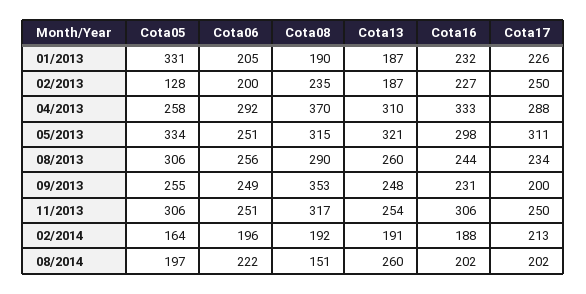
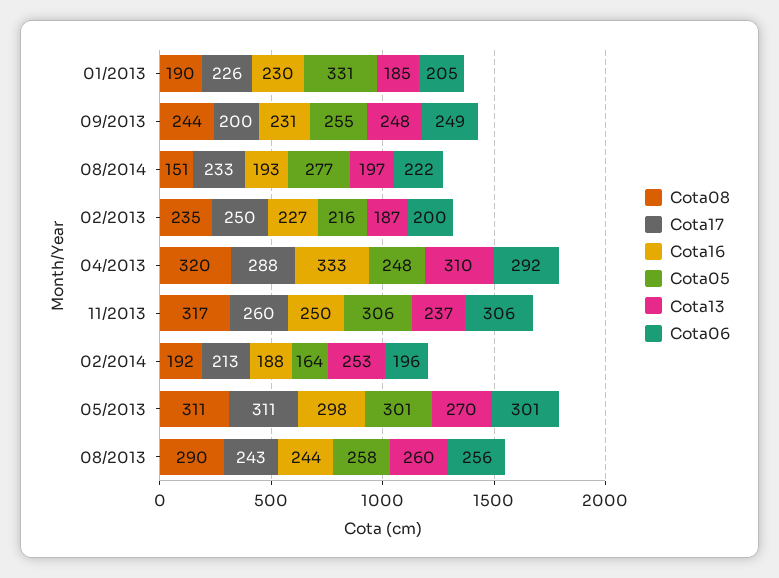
  {
    "Cota05": {
      "01/2013": 331,
-     "02/2013": 128,
+     "02/2013": 216,
-     "04/2013": 258,
+     "04/2013": 248,
-     "05/2013": 334,
+     "05/2013": 301,
-     "08/2013": 306,
+     "08/2013": 258,
      "09/2013": 255,
      "11/2013": 306,
      "02/2014": 164,
-     "08/2014": 197
+     "08/2014": 277
    },
    "Cota06": {
      "01/2013": 205,
      "02/2013": 200,
      "04/2013": 292,
-     "05/2013": 251,
+     "05/2013": 301,
      "08/2013": 256,
      "09/2013": 249,
-     "11/2013": 251,
+     "11/2013": 306,
      "02/2014": 196,
      "08/2014": 222
    },
    "Cota08": {
      "01/2013": 190,
      "02/2013": 235,
-     "04/2013": 370,
+     "04/2013": 320,
-     "05/2013": 315,
+     "05/2013": 311,
      "08/2013": 290,
-     "09/2013": 353,
+     "09/2013": 244,
      "11/2013": 317,
      "02/2014": 192,
      "08/2014": 151
    },
    "Cota13": {
-     "01/2013": 187,
+     "01/2013": 185,
      "02/2013": 187,
      "04/2013": 310,
-     "05/2013": 321,
+     "05/2013": 270,
      "08/2013": 260,
      "09/2013": 248,
-     "11/2013": 254,
+     "11/2013": 237,
-     "02/2014": 191,
+     "02/2014": 253,
-     "08/2014": 260
+     "08/2014": 197
    },
    "Cota16": {
-     "01/2013": 232,
+     "01/2013": 230,
      "02/2013": 227,
      "04/2013": 333,
      "05/2013": 298,
      "08/2013": 244,
      "09/2013": 231,
-     "11/2013": 306,
+     "11/2013": 250,
      "02/2014": 188,
-     "08/2014": 202
+     "08/2014": 193
    },
    "Cota17": {
      "01/2013": 226,
      "02/2013": 250,
      "04/2013": 288,
      "05/2013": 311,
-     "08/2013": 234,
+     "08/2013": 243,
      "09/2013": 200,
-     "11/2013": 250,
+     "11/2013": 260,
      "02/2014": 213,
-     "08/2014": 202
+     "08/2014": 233
    }
  }

